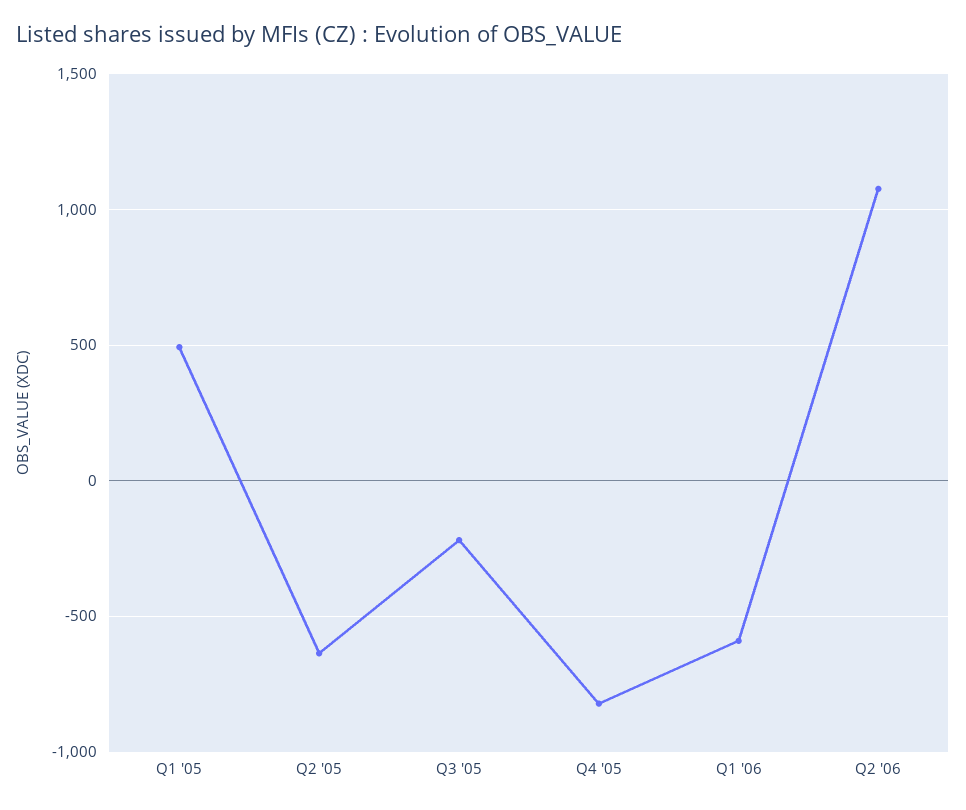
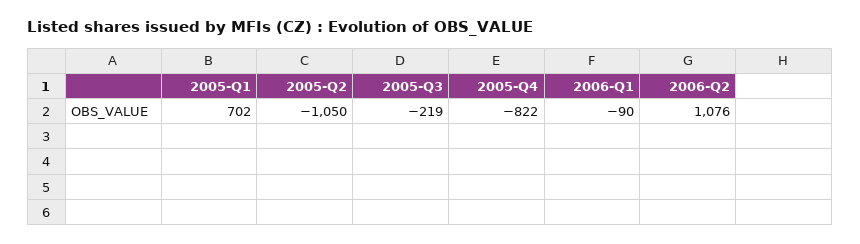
  {
-   "Q1 '05": 500,
+   "Q1 '05": 702,
-   "Q2 '05": -650,
+   "Q2 '05": -1050,
    "Q3 '05": -219,
    "Q4 '05": -822,
-   "Q1 '06": -600,
+   "Q1 '06": -90,
    "Q2 '06": 1076
  }

